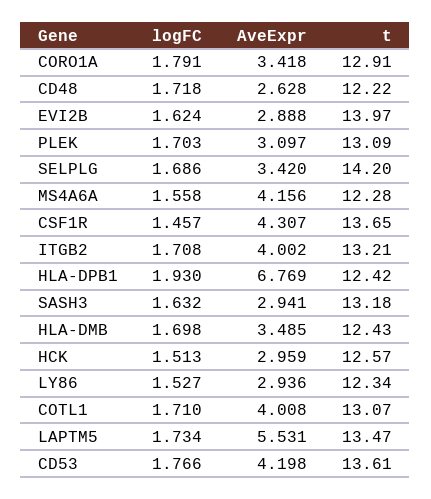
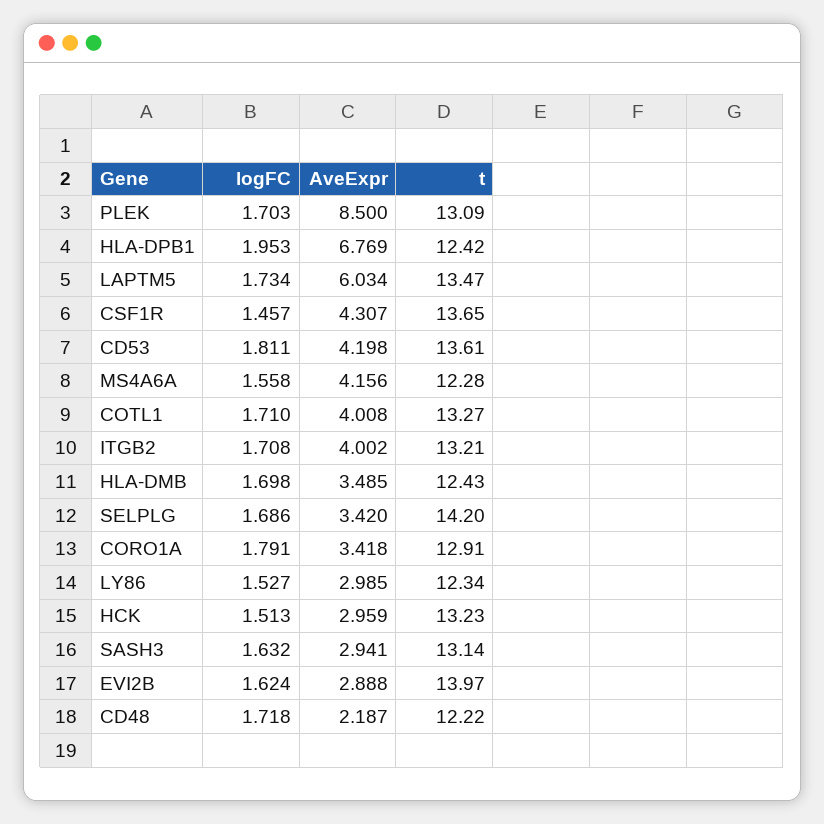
  {
    "logFC": {
      "CORO1A": 1.791,
      "CD48": 1.718,
      "EVI2B": 1.624,
      "PLEK": 1.703,
      "SELPLG": 1.686,
      "MS4A6A": 1.558,
      "CSF1R": 1.457,
      "ITGB2": 1.708,
-     "HLA-DPB1": 1.93,
+     "HLA-DPB1": 1.953,
      "SASH3": 1.632,
      "HLA-DMB": 1.698,
      "HCK": 1.513,
      "LY86": 1.527,
      "COTL1": 1.71,
      "LAPTM5": 1.734,
-     "CD53": 1.766
+     "CD53": 1.811
    },
    "AveExpr": {
      "CORO1A": 3.418,
-     "CD48": 2.628,
+     "CD48": 2.187,
      "EVI2B": 2.888,
-     "PLEK": 3.097,
+     "PLEK": 8.5,
      "SELPLG": 3.42,
      "MS4A6A": 4.156,
      "CSF1R": 4.307,
      "ITGB2": 4.002,
      "HLA-DPB1": 6.769,
      "SASH3": 2.941,
      "HLA-DMB": 3.485,
      "HCK": 2.959,
-     "LY86": 2.936,
+     "LY86": 2.985,
      "COTL1": 4.008,
-     "LAPTM5": 5.531,
+     "LAPTM5": 6.034,
      "CD53": 4.198
    },
    "t": {
      "CORO1A": 12.91,
      "CD48": 12.22,
      "EVI2B": 13.97,
      "PLEK": 13.09,
      "SELPLG": 14.2,
      "MS4A6A": 12.28,
      "CSF1R": 13.65,
      "ITGB2": 13.21,
      "HLA-DPB1": 12.42,
-     "SASH3": 13.18,
+     "SASH3": 13.14,
      "HLA-DMB": 12.43,
-     "HCK": 12.57,
+     "HCK": 13.23,
      "LY86": 12.34,
-     "COTL1": 13.07,
+     "COTL1": 13.27,
      "LAPTM5": 13.47,
      "CD53": 13.61
    }
  }

